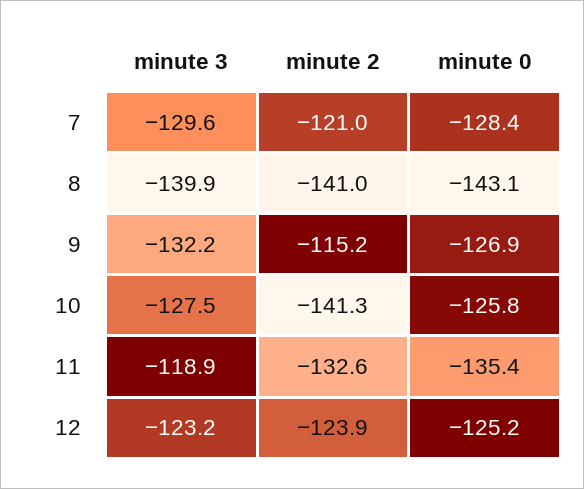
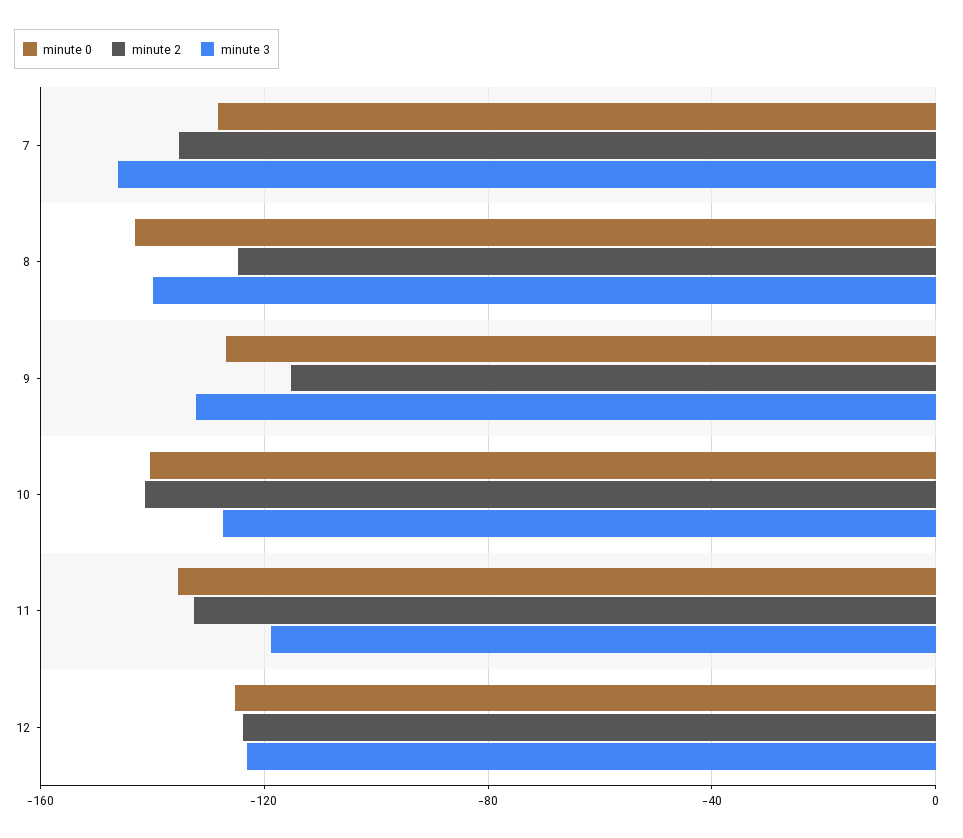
  {
    "minute 3": {
-     "7": -129.6,
+     "7": -145,
      "8": -139.9,
      "9": -132.2,
      "10": -127.5,
      "11": -118.9,
      "12": -123.2
    },
    "minute 2": {
-     "7": -121,
+     "7": -135,
-     "8": -141,
+     "8": -125,
      "9": -115.2,
      "10": -141.3,
      "11": -132.6,
      "12": -123.9
    },
    "minute 0": {
      "7": -128.4,
      "8": -143.1,
      "9": -126.9,
-     "10": -125.8,
+     "10": -140,
      "11": -135.4,
      "12": -125.2
    }
  }

